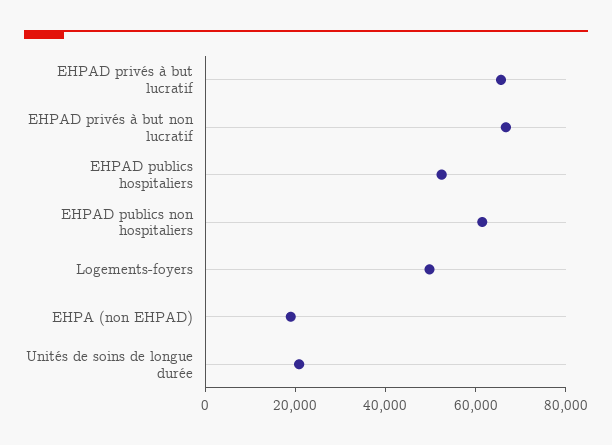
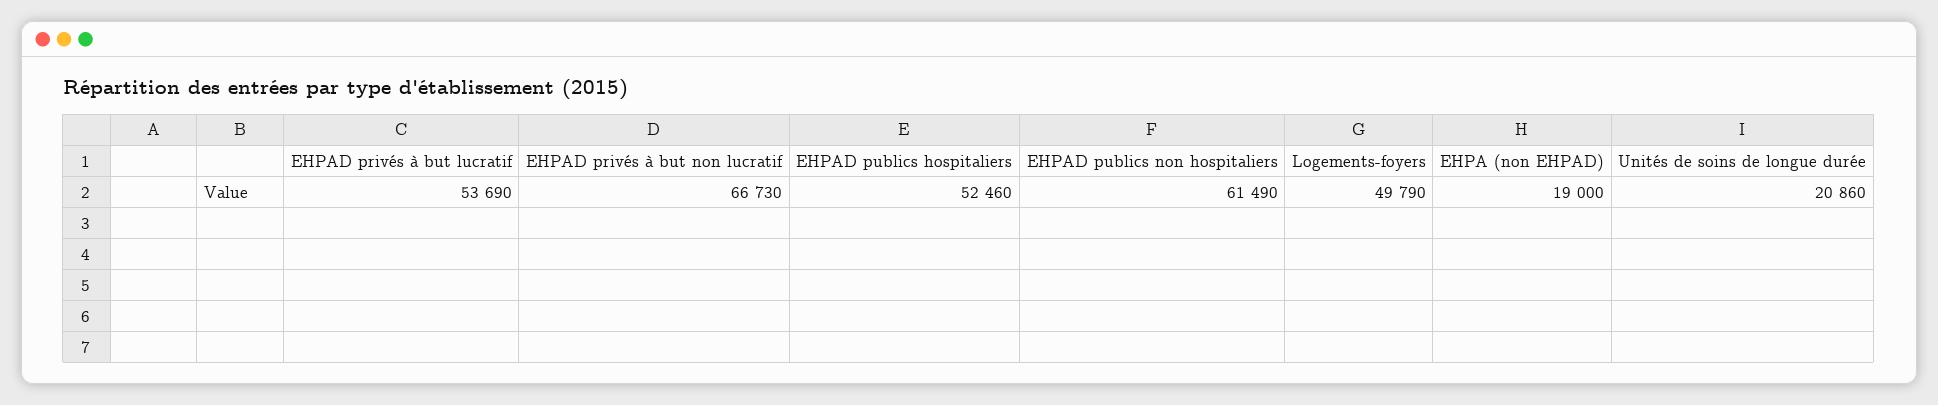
  {
-   "EHPAD privés à but lucratif": 65000,
+   "EHPAD privés à but lucratif": 53690,
    "EHPAD privés à but non lucratif": 66730,
    "EHPAD publics hospitaliers": 52460,
    "EHPAD publics non hospitaliers": 61490,
    "Logements-foyers": 49790,
    "EHPA (non EHPAD)": 19000,
    "Unités de soins de longue durée": 20860
  }

